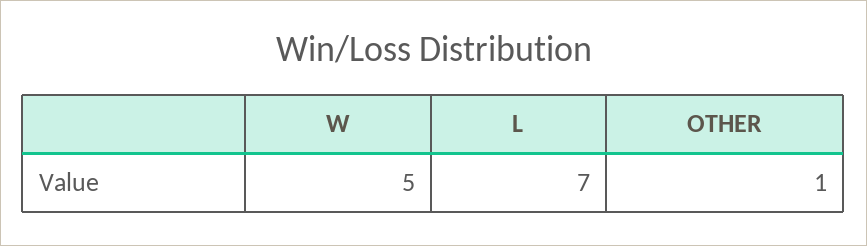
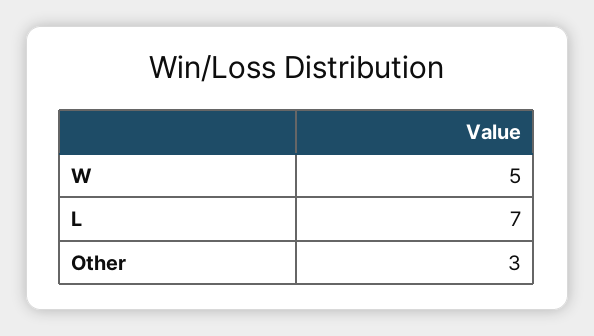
  {
    "W": 5,
    "L": 7,
-   "OTHER": 1
+   "OTHER": 3
  }

